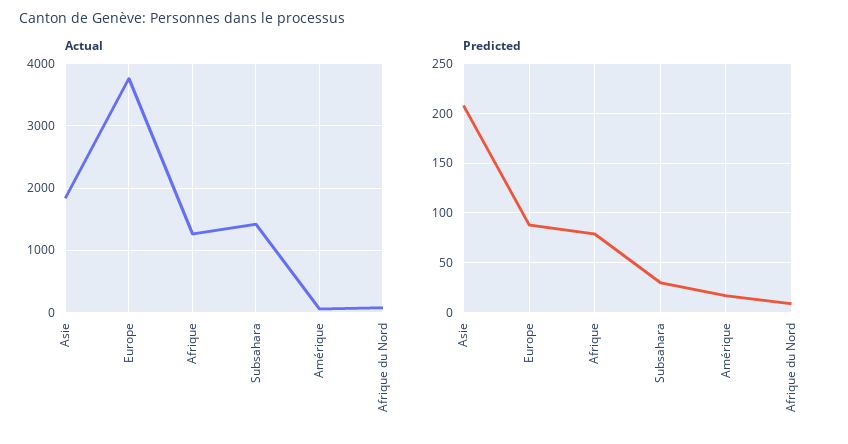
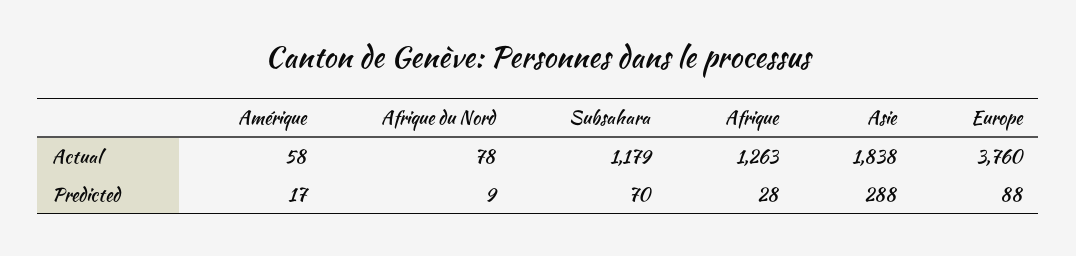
  {
    "Actual": {
      "Asie": 1838,
      "Europe": 3760,
      "Afrique": 1263,
-     "Subsahara": 1400,
+     "Subsahara": 1179,
      "Amérique": 58,
      "Afrique du Nord": 78
    },
    "Predicted": {
-     "Asie": 210,
+     "Asie": 288,
      "Europe": 88,
-     "Afrique": 80,
+     "Afrique": 28,
-     "Subsahara": 30,
+     "Subsahara": 70,
      "Amérique": 17,
      "Afrique du Nord": 9
    }
  }

